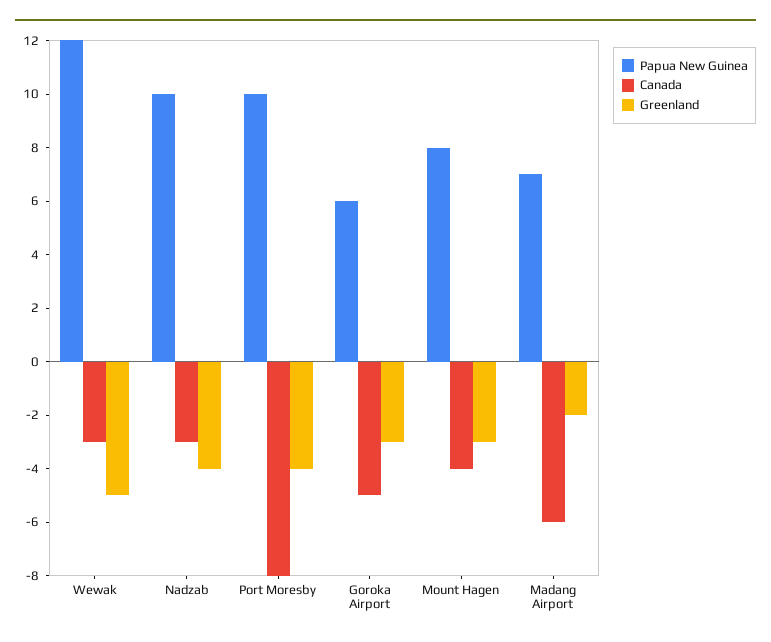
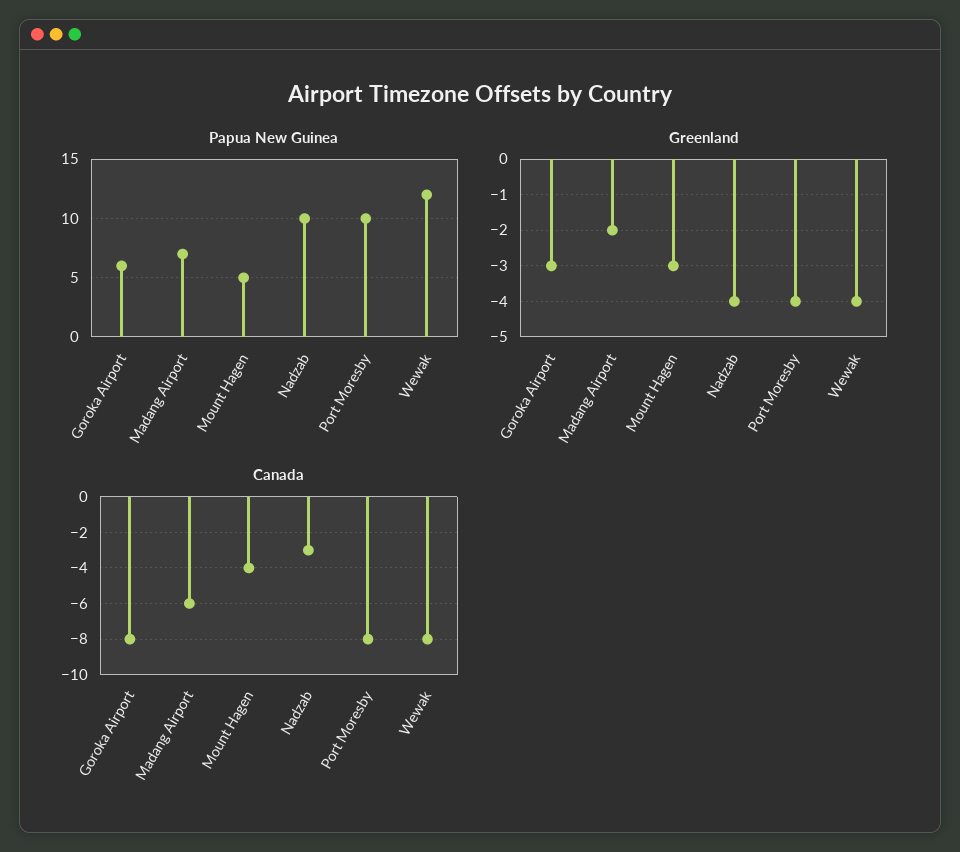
  {
    "Papua New Guinea": {
      "Wewak": 12,
      "Nadzab": 10,
      "Port Moresby": 10,
      "Goroka Airport": 6,
-     "Mount Hagen": 8,
+     "Mount Hagen": 5,
      "Madang Airport": 7
    },
    "Canada": {
-     "Wewak": -3,
+     "Wewak": -8,
      "Nadzab": -3,
      "Port Moresby": -8,
-     "Goroka Airport": -5,
+     "Goroka Airport": -8,
      "Mount Hagen": -4,
      "Madang Airport": -6
    },
    "Greenland": {
-     "Wewak": -5,
+     "Wewak": -4,
      "Nadzab": -4,
      "Port Moresby": -4,
      "Goroka Airport": -3,
      "Mount Hagen": -3,
      "Madang Airport": -2
    }
  }

